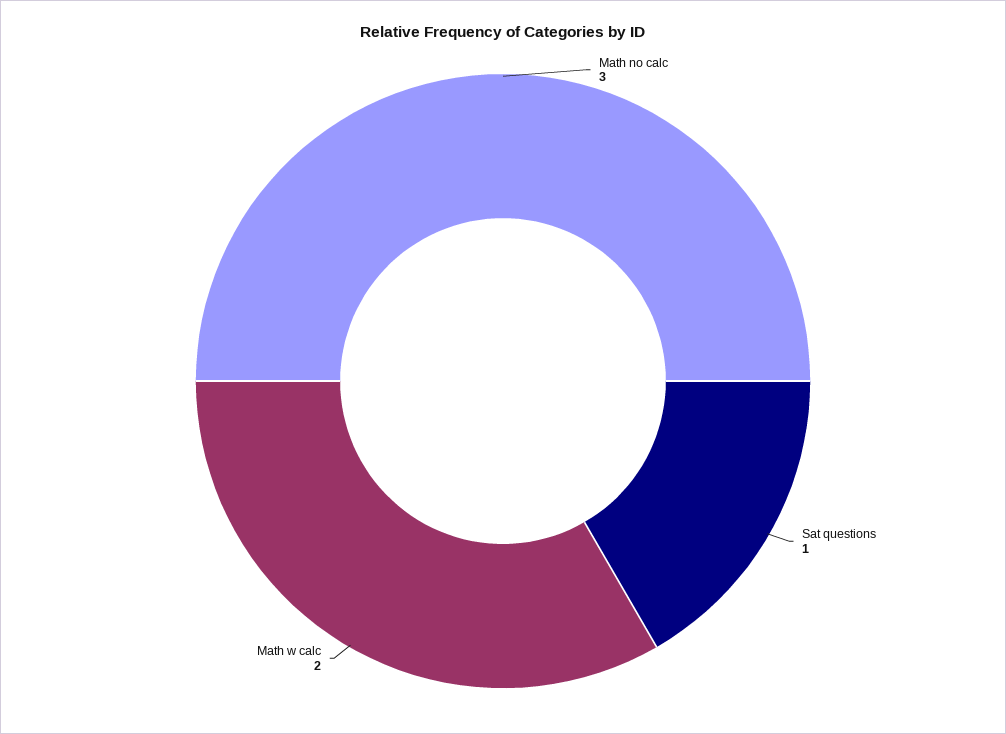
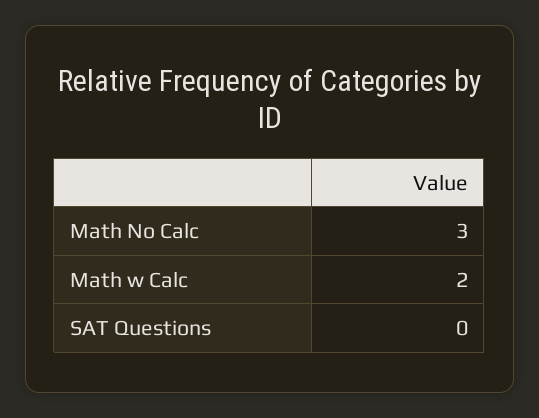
  {
    "Math no calc": 3,
-   "Sat questions": 1,
+   "Sat questions": 0,
    "Math w calc": 2
  }

